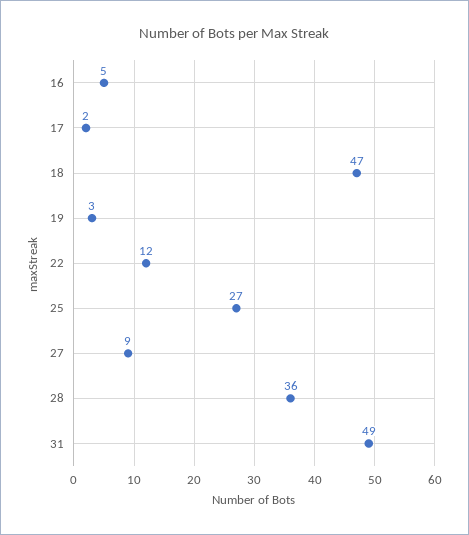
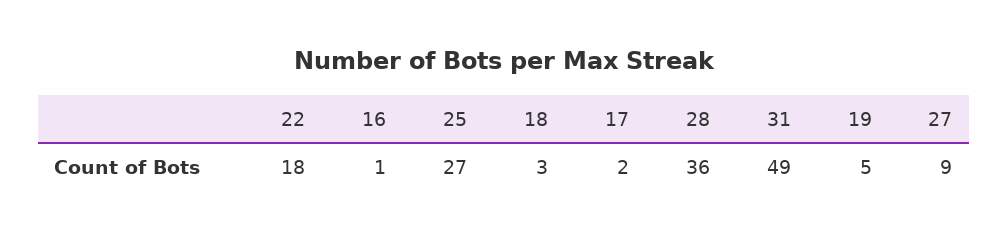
  {
-   "16": 5,
+   "16": 1,
    "17": 2,
-   "18": 47,
+   "18": 3,
-   "19": 3,
+   "19": 5,
-   "22": 12,
+   "22": 18,
    "25": 27,
    "27": 9,
    "28": 36,
    "31": 49
  }

